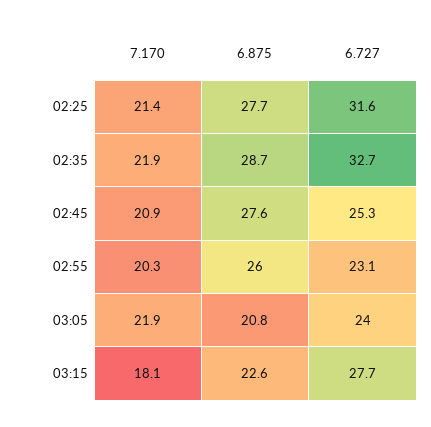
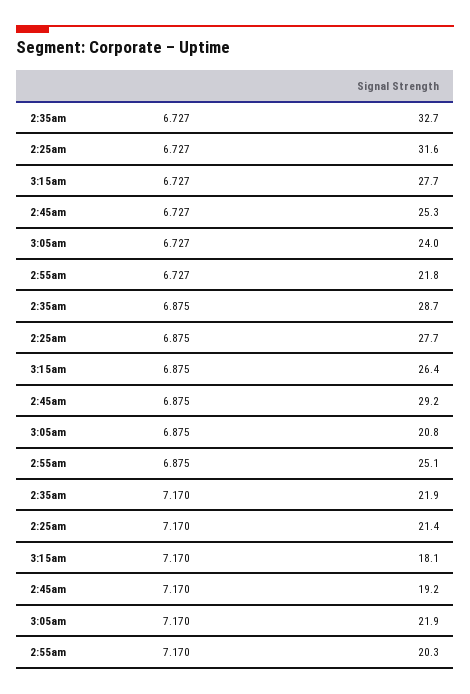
  {
    "7.170": {
      "02:25": 21.4,
      "02:35": 21.9,
-     "02:45": 20.9,
+     "02:45": 19.2,
      "02:55": 20.3,
      "03:05": 21.9,
      "03:15": 18.1
    },
    "6.875": {
      "02:25": 27.7,
      "02:35": 28.7,
-     "02:45": 27.6,
+     "02:45": 29.2,
-     "02:55": 26,
+     "02:55": 25.1,
      "03:05": 20.8,
-     "03:15": 22.6
+     "03:15": 26.4
    },
    "6.727": {
      "02:25": 31.6,
      "02:35": 32.7,
      "02:45": 25.3,
-     "02:55": 23.1,
+     "02:55": 21.8,
      "03:05": 24,
      "03:15": 27.7
    }
  }

